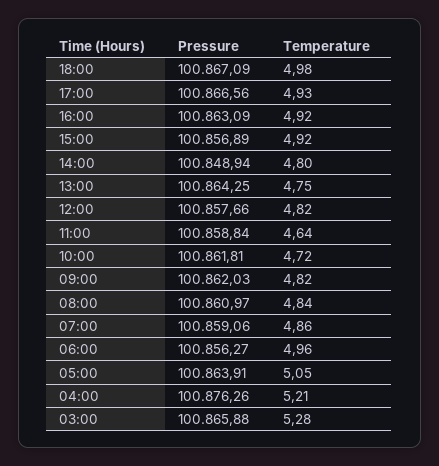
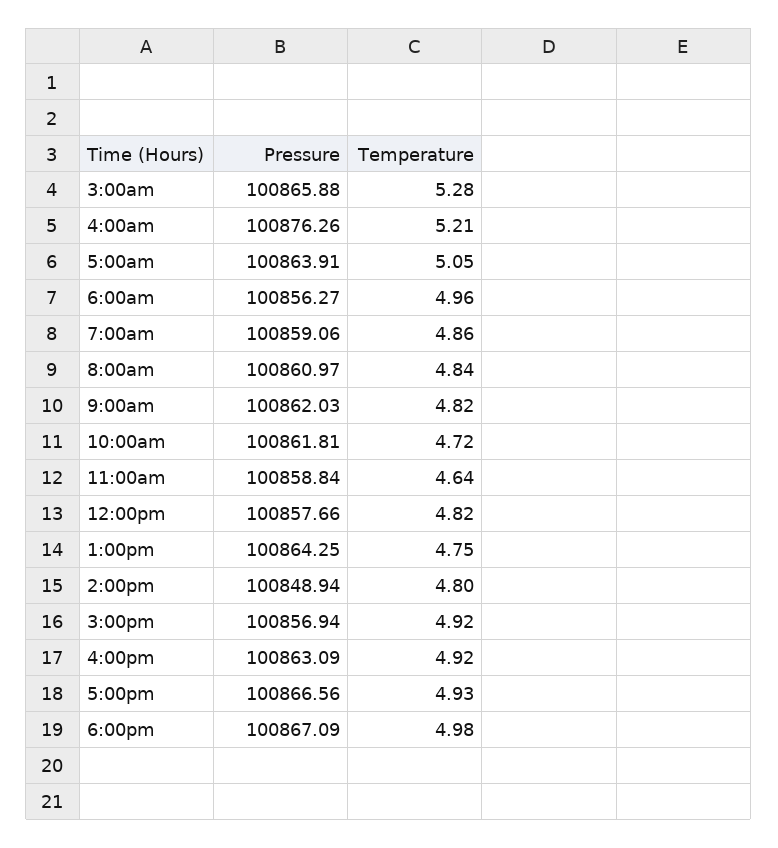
  {
    "Pressure": {
      "18:00": 100867.09,
      "17:00": 100866.56,
      "16:00": 100863.09,
-     "15:00": 100856.89,
+     "15:00": 100856.94,
      "14:00": 100848.94,
      "13:00": 100864.25,
      "12:00": 100857.66,
      "11:00": 100858.84,
      "10:00": 100861.81,
      "09:00": 100862.03,
      "08:00": 100860.97,
      "07:00": 100859.06,
      "06:00": 100856.27,
      "05:00": 100863.91,
      "04:00": 100876.26,
      "03:00": 100865.88
    },
    "Temperature": {
      "18:00": 4.98,
      "17:00": 4.93,
      "16:00": 4.92,
      "15:00": 4.92,
      "14:00": 4.8,
      "13:00": 4.75,
      "12:00": 4.82,
      "11:00": 4.64,
      "10:00": 4.72,
      "09:00": 4.82,
      "08:00": 4.84,
      "07:00": 4.86,
      "06:00": 4.96,
      "05:00": 5.05,
      "04:00": 5.21,
      "03:00": 5.28
    }
  }

